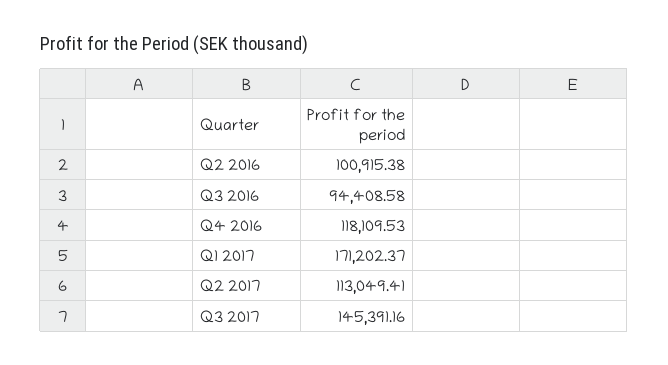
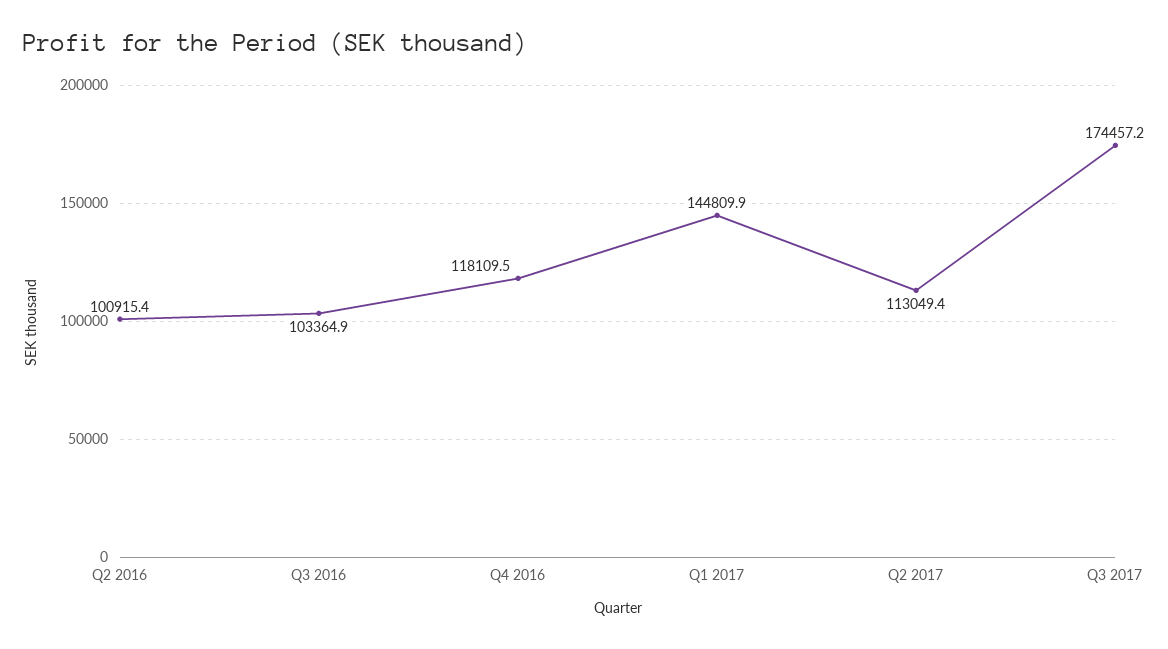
  {
    "Q2 2016": 100915.38,
-   "Q3 2016": 94408.58,
+   "Q3 2016": 103364.9,
    "Q4 2016": 118109.53,
-   "Q1 2017": 171202.37,
+   "Q1 2017": 144809.9,
    "Q2 2017": 113049.41,
-   "Q3 2017": 145391.16
+   "Q3 2017": 174457.2
  }

